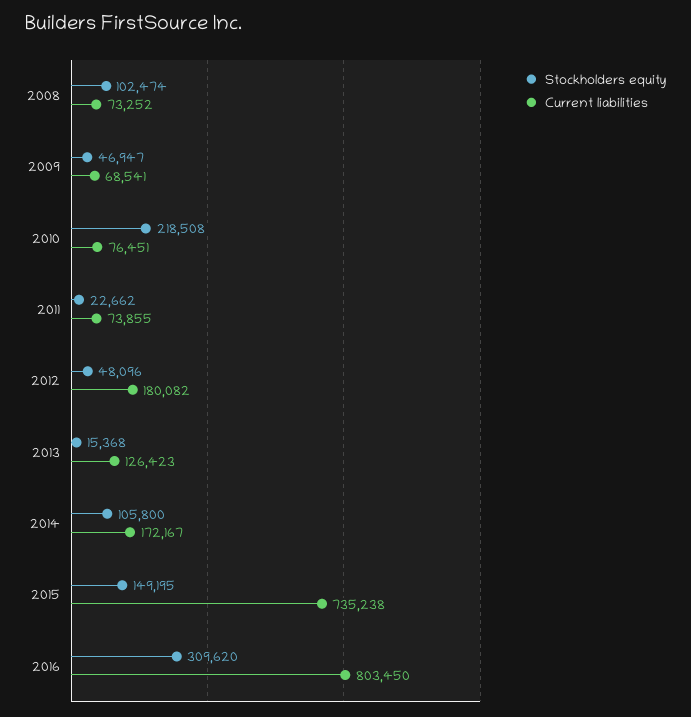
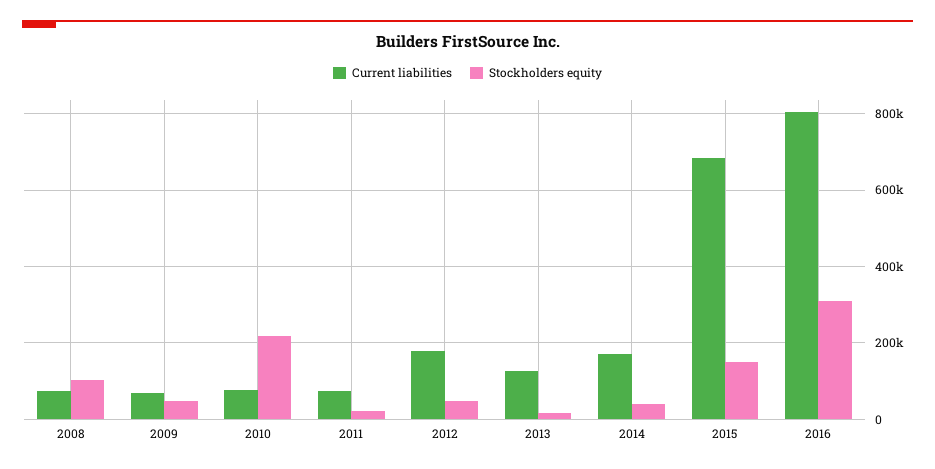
  {
    "Stockholders equity": {
      "2008": 102474,
      "2009": 46947,
      "2010": 218508,
      "2011": 22662,
      "2012": 48096,
      "2013": 15368,
-     "2014": 105800,
+     "2014": 40000,
      "2015": 149195,
      "2016": 309620
    },
    "Current liabilities": {
      "2008": 73252,
      "2009": 68541,
      "2010": 76451,
      "2011": 73855,
      "2012": 180082,
      "2013": 126423,
      "2014": 172167,
-     "2015": 735238,
+     "2015": 680000,
      "2016": 803450
    }
  }

